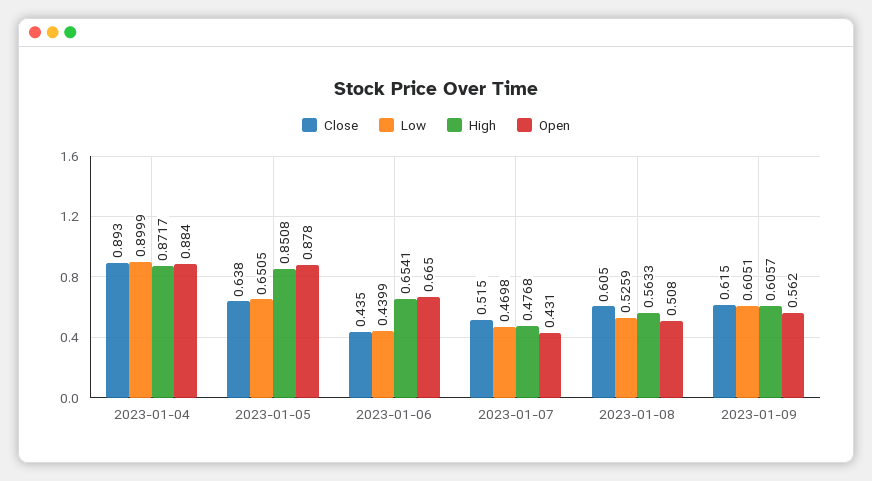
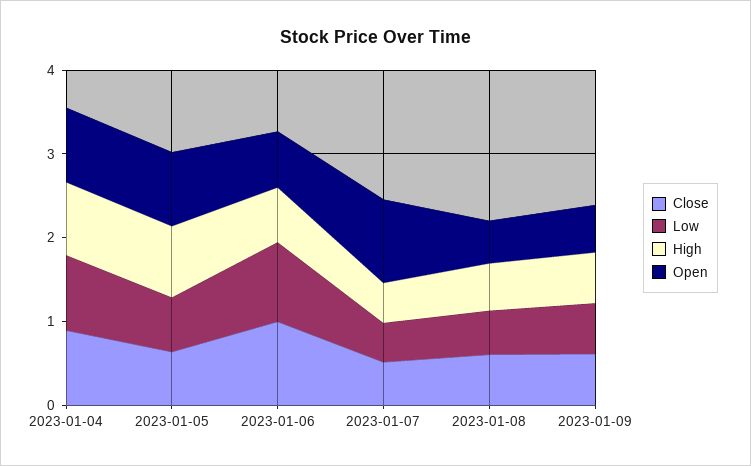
  {
    "Close": {
      "2023-01-04": 0.893,
      "2023-01-05": 0.638,
-     "2023-01-06": 0.435,
+     "2023-01-06": 1,
      "2023-01-07": 0.515,
      "2023-01-08": 0.605,
      "2023-01-09": 0.615
    },
    "Low": {
      "2023-01-04": 0.8999,
      "2023-01-05": 0.6505,
-     "2023-01-06": 0.4399,
+     "2023-01-06": 1,
      "2023-01-07": 0.4698,
      "2023-01-08": 0.5259,
      "2023-01-09": 0.6051
    },
    "High": {
      "2023-01-04": 0.8717,
      "2023-01-05": 0.8508,
      "2023-01-06": 0.6541,
      "2023-01-07": 0.4768,
      "2023-01-08": 0.5633,
      "2023-01-09": 0.6057
    },
    "Open": {
      "2023-01-04": 0.884,
      "2023-01-05": 0.878,
      "2023-01-06": 0.665,
-     "2023-01-07": 0.431,
+     "2023-01-07": 1,
      "2023-01-08": 0.508,
      "2023-01-09": 0.562
    }
  }

